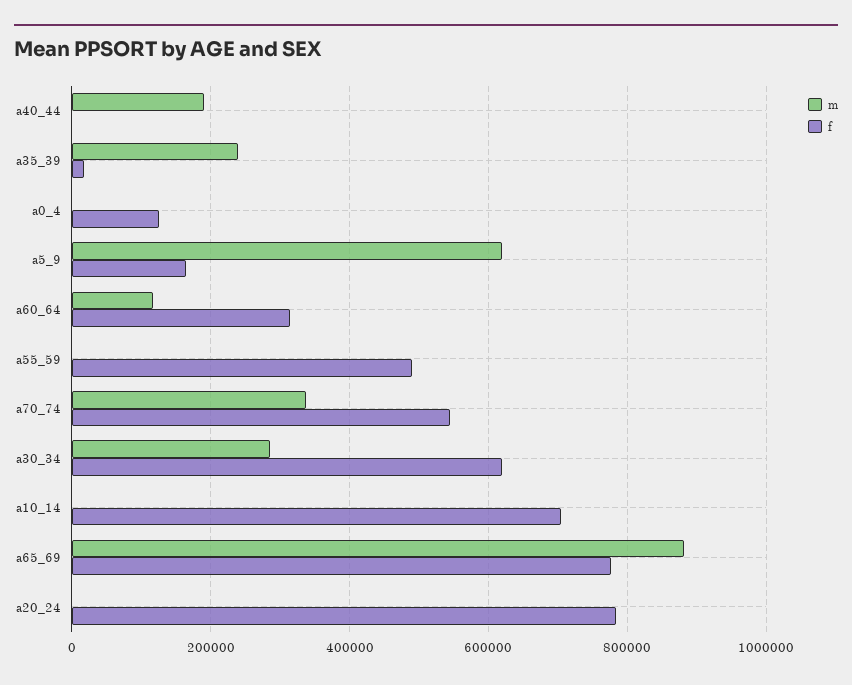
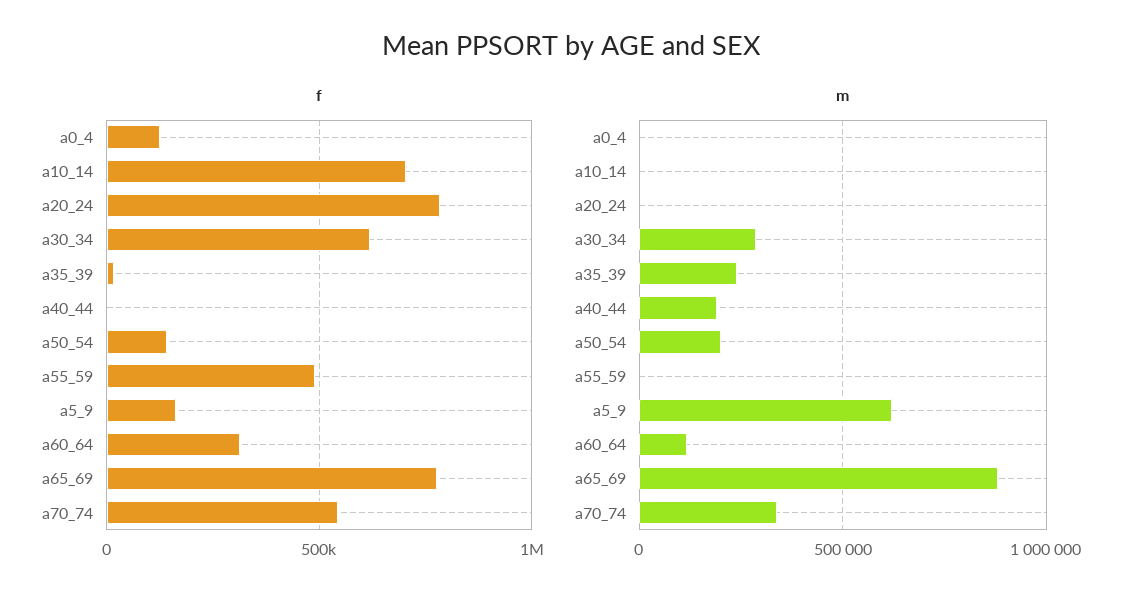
  {
    "m": {
      "a40_44": 200000,
      "a35_39": 240000,
      "a0_4": 0,
      "a5_9": 620000,
      "a60_64": 120000,
      "a55_59": 0,
      "a70_74": 340000,
      "a30_34": 280000,
      "a10_14": 0,
      "a65_69": 880000,
-     "a20_24": 0
+     "a20_24": 0,
+     "a50_54": 200000
    },
    "f": {
      "a40_44": 0,
      "a35_39": 20000,
      "a0_4": 120000,
      "a5_9": 160000,
      "a60_64": 320000,
      "a55_59": 480000,
      "a70_74": 540000,
      "a30_34": 620000,
      "a10_14": 700000,
      "a65_69": 780000,
-     "a20_24": 780000
+     "a20_24": 780000,
+     "a50_54": 150000
    }
  }

